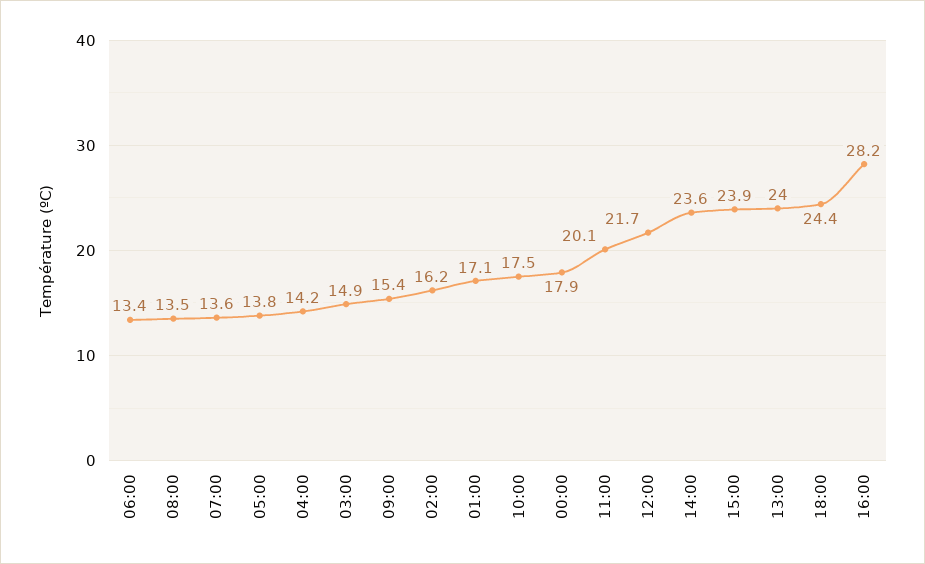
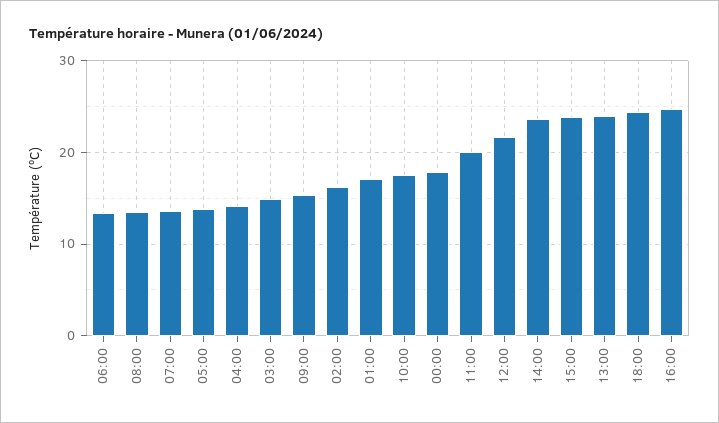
  {
    "06:00": 13.4,
    "08:00": 13.5,
    "07:00": 13.6,
    "05:00": 13.8,
    "04:00": 14.2,
    "03:00": 14.9,
    "09:00": 15.4,
    "02:00": 16.2,
    "01:00": 17.1,
    "10:00": 17.5,
    "00:00": 17.9,
    "11:00": 20.1,
    "12:00": 21.7,
    "14:00": 23.6,
    "15:00": 23.9,
    "13:00": 24,
    "18:00": 24.4,
-   "16:00": 28.2
+   "16:00": 25
  }

